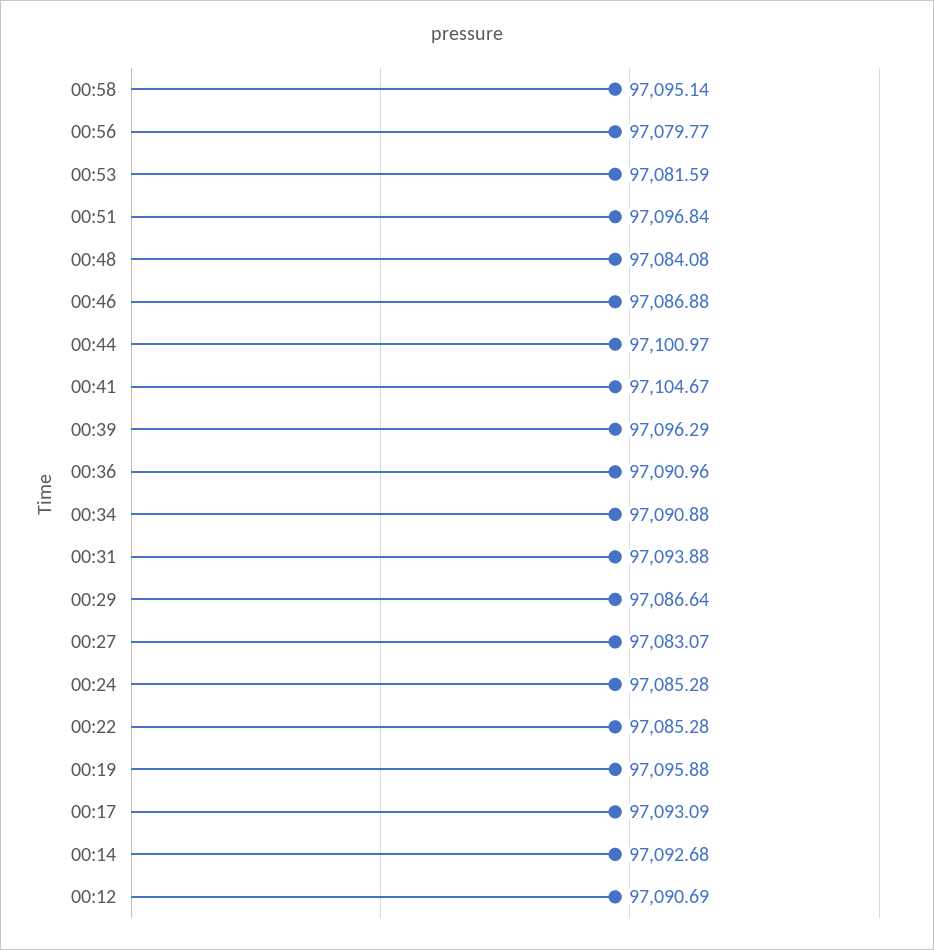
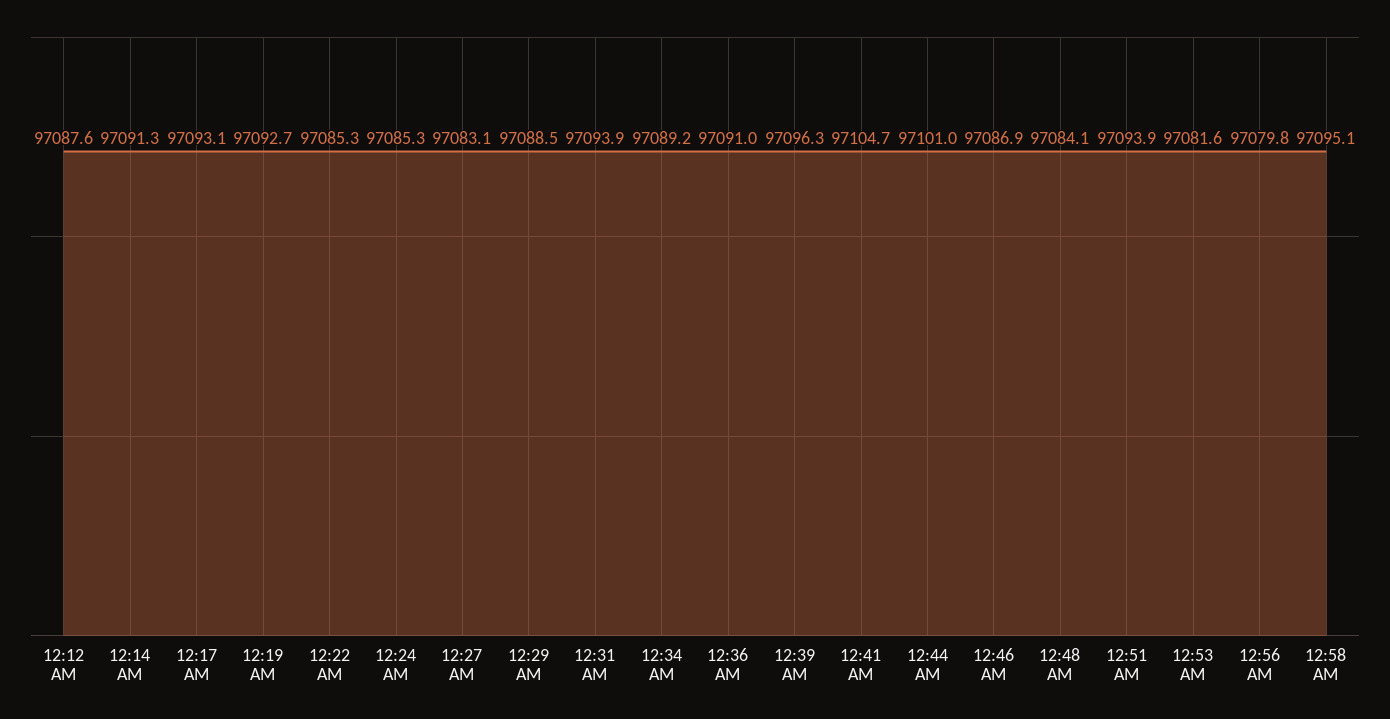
  {
    "00:58": 97095.14,
    "00:56": 97079.77,
    "00:53": 97081.59,
-   "00:51": 97096.84,
+   "00:51": 97093.9,
    "00:48": 97084.08,
    "00:46": 97086.88,
    "00:44": 97100.97,
    "00:41": 97104.67,
    "00:39": 97096.29,
    "00:36": 97090.96,
-   "00:34": 97090.88,
+   "00:34": 97089.2,
    "00:31": 97093.88,
-   "00:29": 97086.64,
+   "00:29": 97088.5,
    "00:27": 97083.07,
    "00:24": 97085.28,
    "00:22": 97085.28,
-   "00:19": 97095.88,
+   "00:19": 97092.7,
    "00:17": 97093.09,
-   "00:14": 97092.68,
+   "00:14": 97091.3,
-   "00:12": 97090.69
+   "00:12": 97087.6
  }

